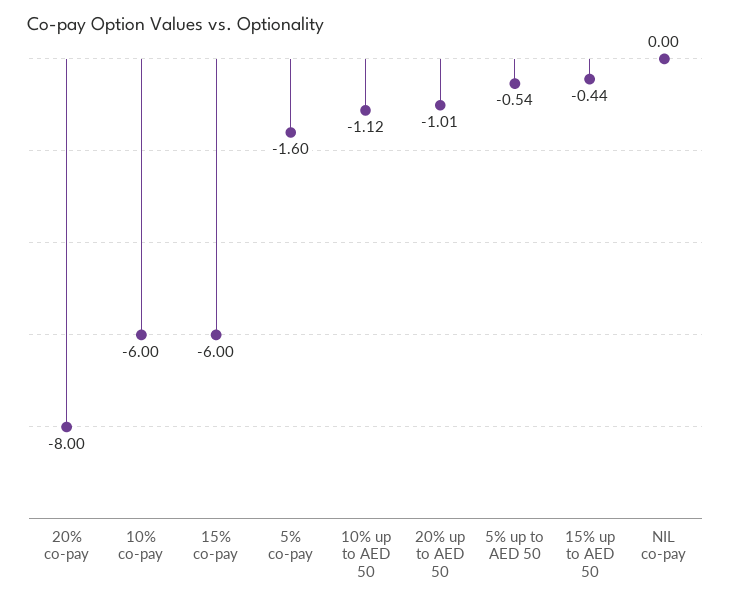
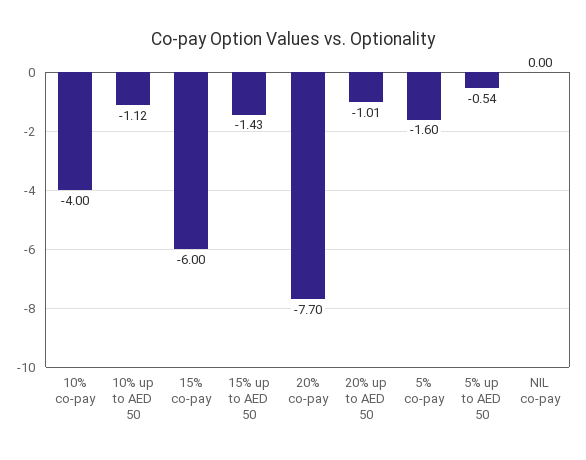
  {
-   "20% co-pay": -8,
+   "20% co-pay": -7.7,
-   "10% co-pay": -6,
+   "10% co-pay": -4,
    "15% co-pay": -6,
    "5% co-pay": -1.6,
    "10% up to AED 50": -1.12,
    "20% up to AED 50": -1.01,
    "5% up to AED 50": -0.54,
-   "15% up to AED 50": -0.44,
+   "15% up to AED 50": -1.43,
    "NIL co-pay": 0
  }

